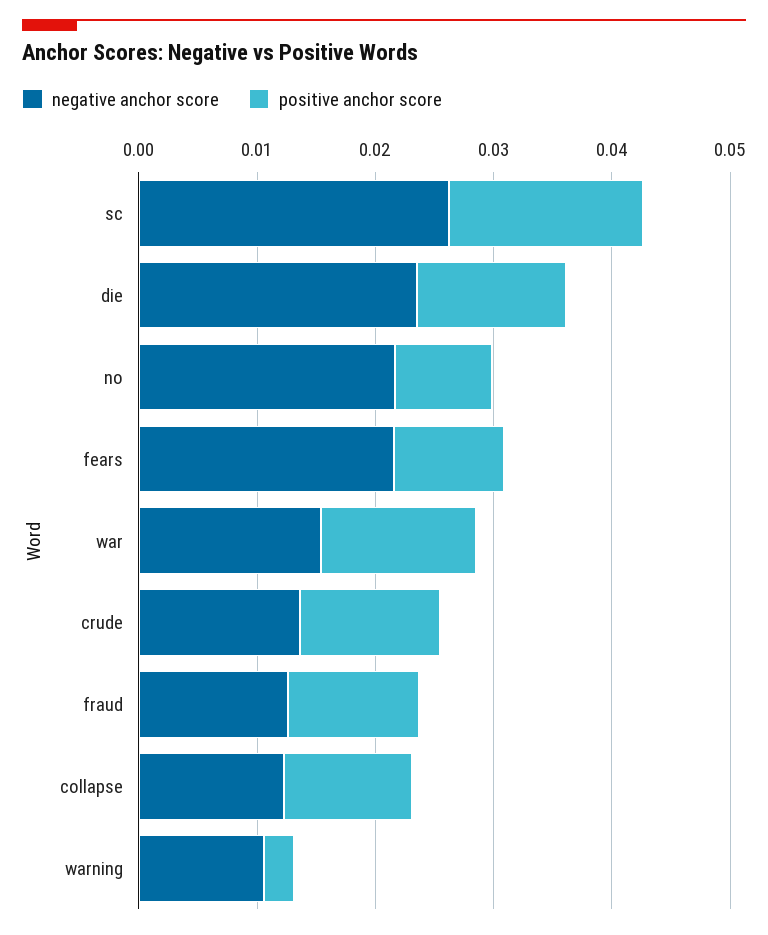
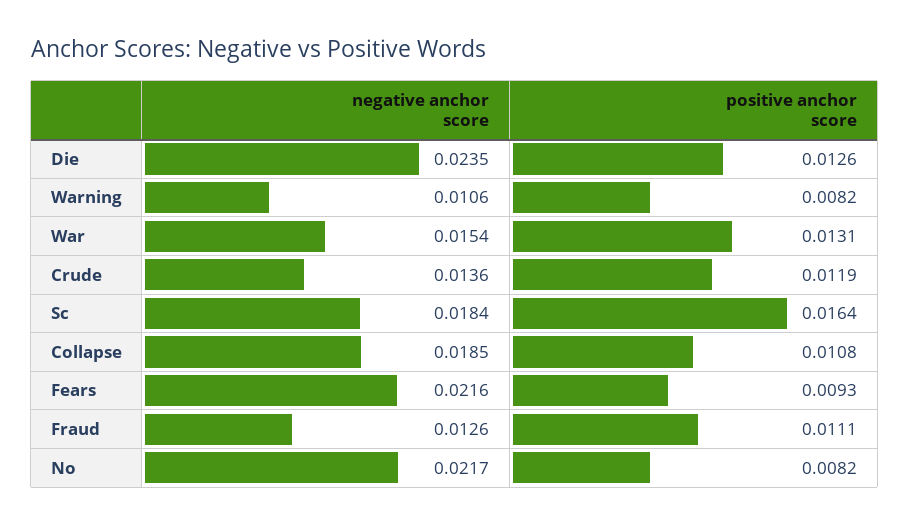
  {
    "negative anchor score": {
-     "sc": 0.026,
+     "sc": 0.0184,
      "die": 0.0235,
      "no": 0.0217,
      "fears": 0.0216,
      "war": 0.0154,
      "crude": 0.0136,
      "fraud": 0.0126,
-     "collapse": 0.012,
+     "collapse": 0.0185,
      "warning": 0.0106
    },
    "positive anchor score": {
      "sc": 0.0164,
      "die": 0.0126,
      "no": 0.0082,
      "fears": 0.0093,
      "war": 0.0131,
      "crude": 0.0119,
      "fraud": 0.0111,
      "collapse": 0.0108,
-     "warning": 0.002
+     "warning": 0.0082
    }
  }

